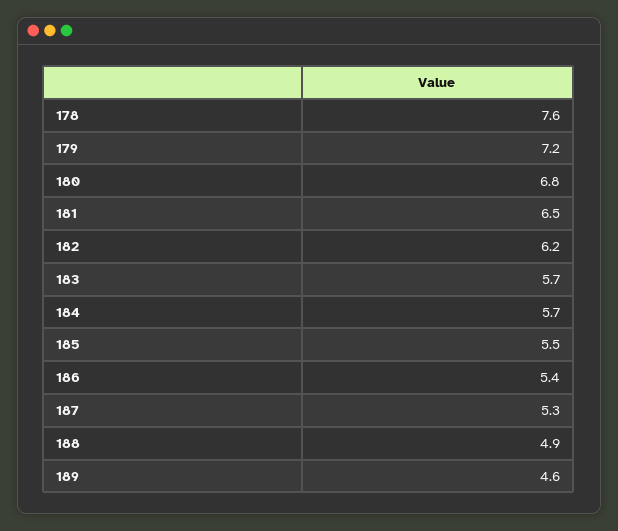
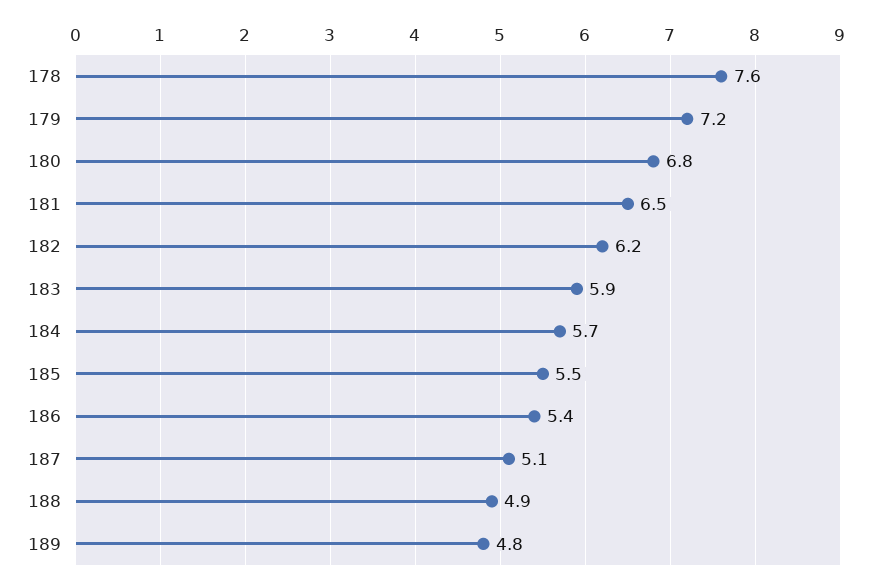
  {
    "178": 7.6,
    "179": 7.2,
    "180": 6.8,
    "181": 6.5,
    "182": 6.2,
-   "183": 5.7,
+   "183": 5.9,
    "184": 5.7,
    "185": 5.5,
    "186": 5.4,
-   "187": 5.3,
+   "187": 5.1,
    "188": 4.9,
-   "189": 4.6
+   "189": 4.8
  }

